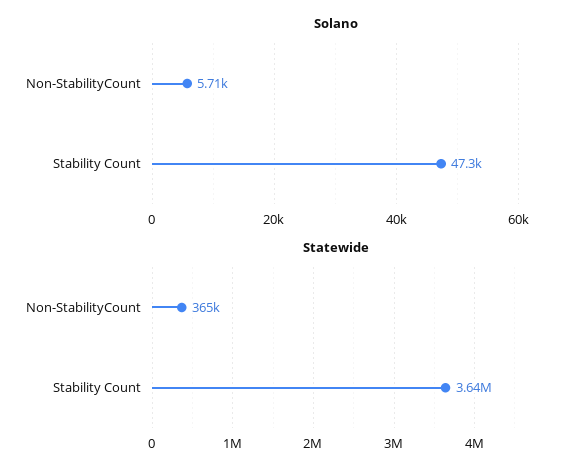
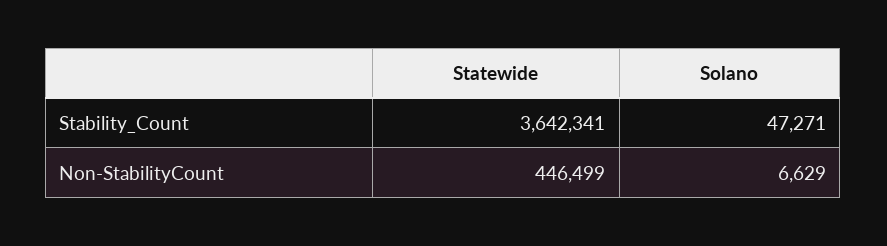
  {
    "Solano": {
-     "Non-StabilityCount": 5710,
+     "Non-StabilityCount": 6629,
      "Stability Count": 47271
    },
    "Statewide": {
-     "Non-StabilityCount": 365000,
+     "Non-StabilityCount": 446499,
      "Stability Count": 3642341
    }
  }

